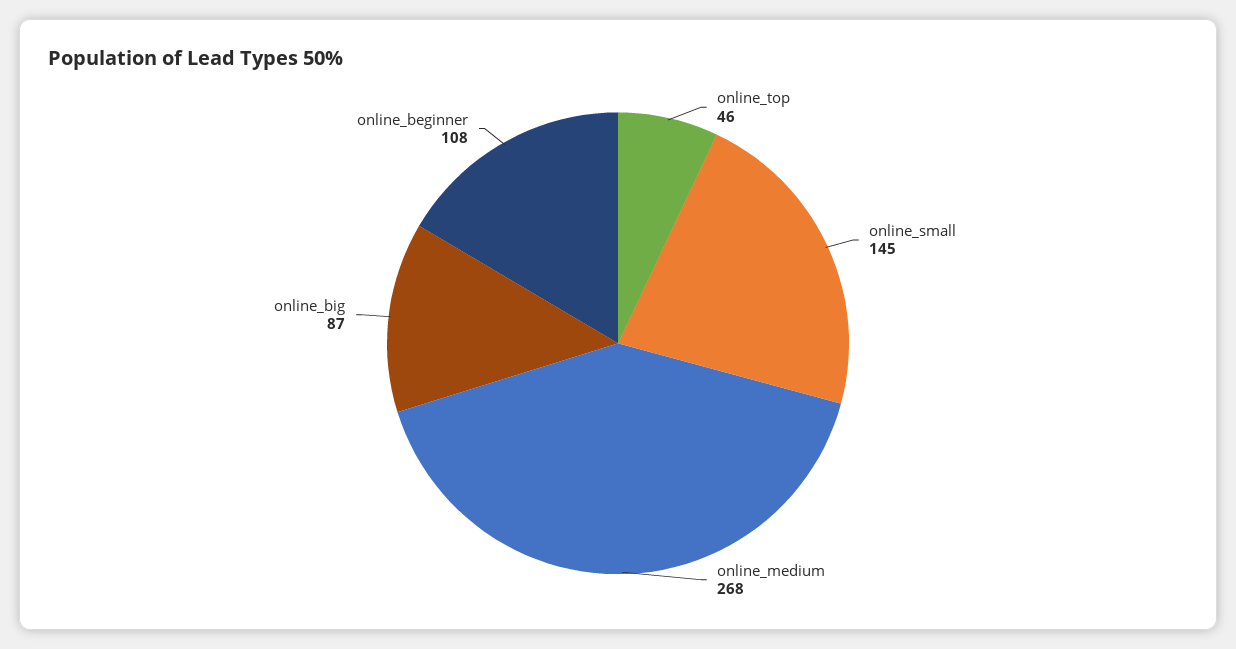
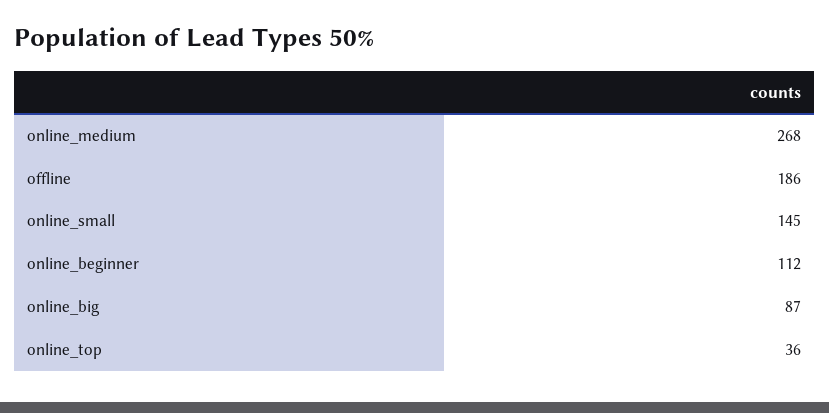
  {
-   "online_top": 46,
+   "online_top": 36,
    "online_small": 145,
    "online_medium": 268,
    "online_big": 87,
-   "online_beginner": 108
+   "online_beginner": 112,
+   "offline": 186
  }

